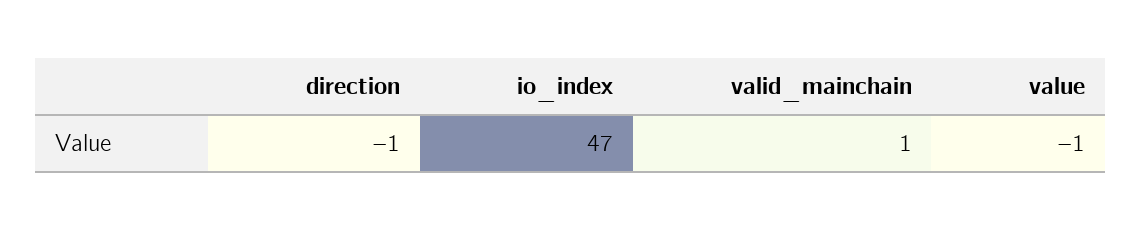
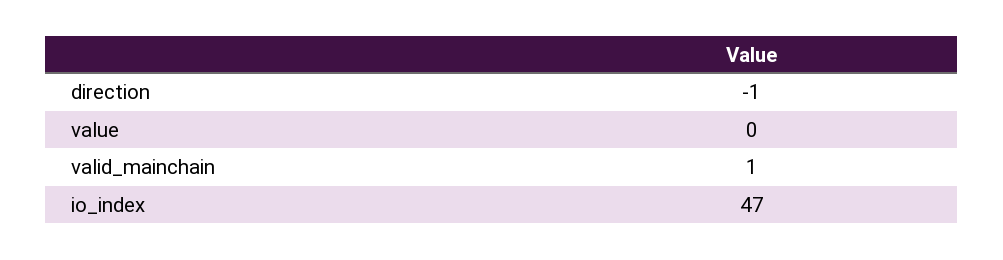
  {
    "direction": -1,
    "io_index": 47,
    "valid_mainchain": 1,
-   "value": -1
+   "value": 0
  }

